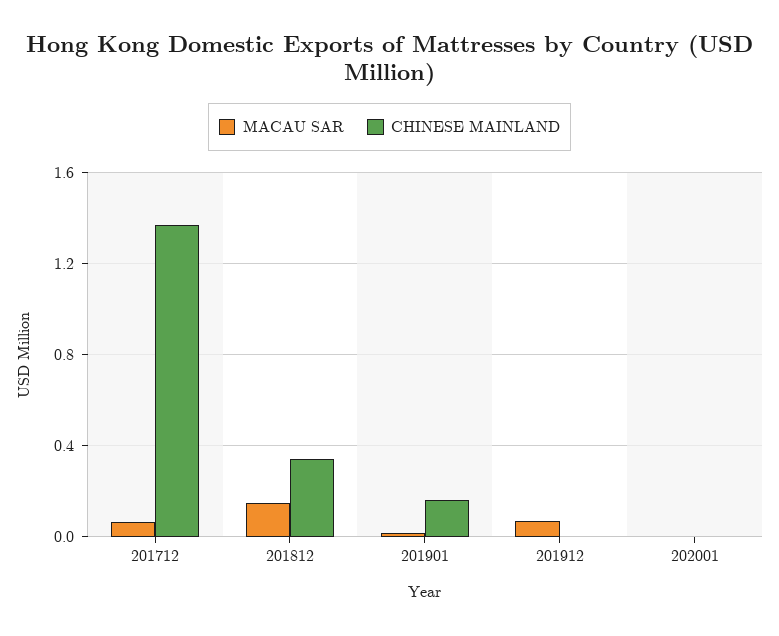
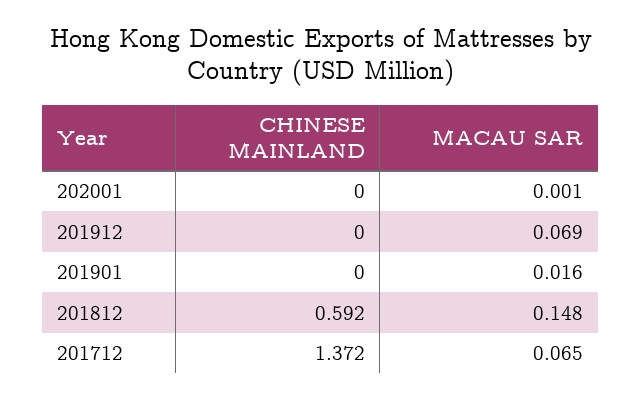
  {
    "MACAU SAR": {
      "201712": 0.065,
      "201812": 0.148,
      "201901": 0.016,
      "201912": 0.069,
      "202001": 0.001
    },
    "CHINESE MAINLAND": {
      "201712": 1.372,
-     "201812": 0.35,
+     "201812": 0.592,
-     "201901": 0.15,
+     "201901": 0,
      "201912": 0,
      "202001": 0
    }
  }

